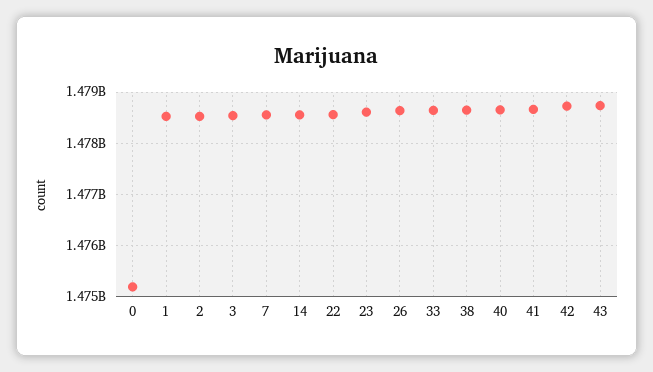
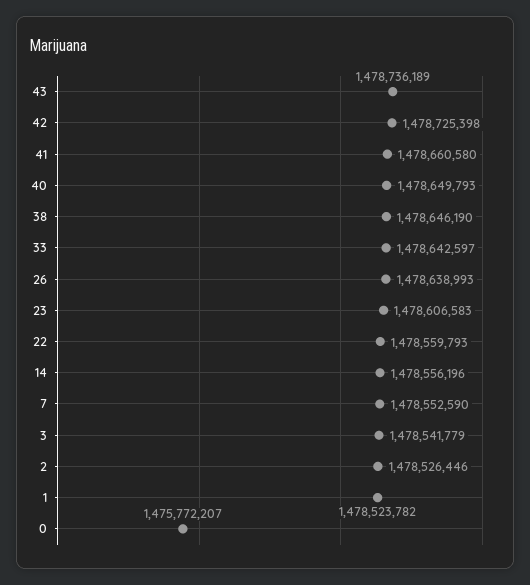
  {
-   "0": 1475200000,
+   "0": 1475772207,
    "1": 1478523782,
    "2": 1478526446,
    "3": 1478541779,
    "7": 1478552590,
    "14": 1478556196,
    "22": 1478559793,
    "23": 1478606583,
    "26": 1478638993,
    "33": 1478642597,
    "38": 1478646190,
    "40": 1478649793,
    "41": 1478660580,
    "42": 1478725398,
    "43": 1478736189
  }

